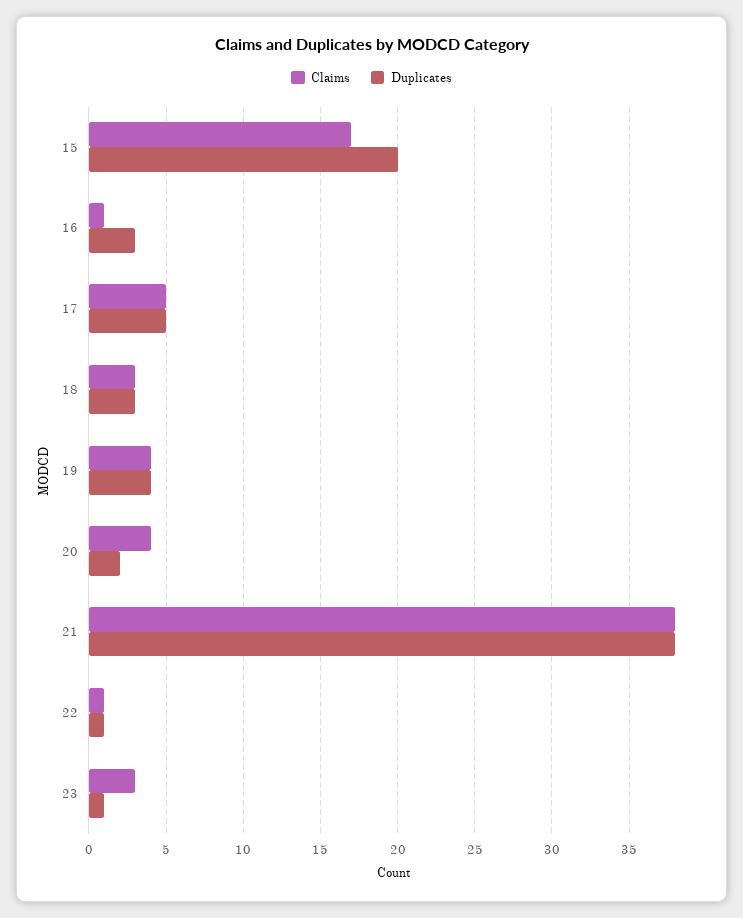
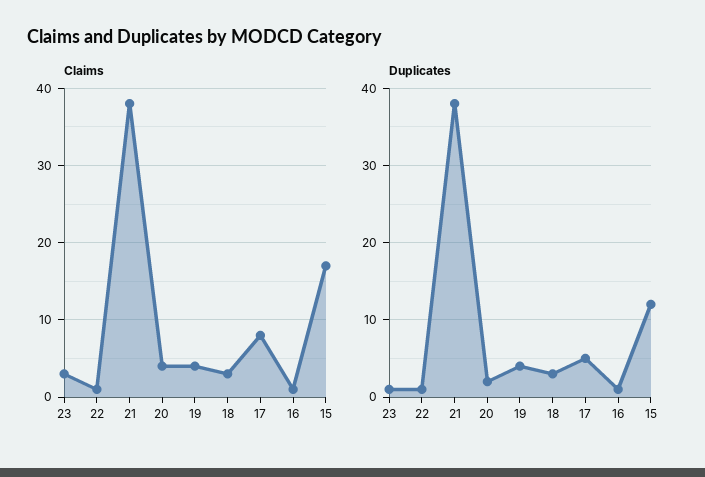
  {
    "Claims": {
      "15": 17,
      "16": 1,
-     "17": 5,
+     "17": 8,
      "18": 3,
      "19": 4,
      "20": 4,
      "21": 38,
      "22": 1,
      "23": 3
    },
    "Duplicates": {
-     "15": 20,
+     "15": 12,
-     "16": 3,
+     "16": 1,
      "17": 5,
      "18": 3,
      "19": 4,
      "20": 2,
      "21": 38,
      "22": 1,
      "23": 1
    }
  }

